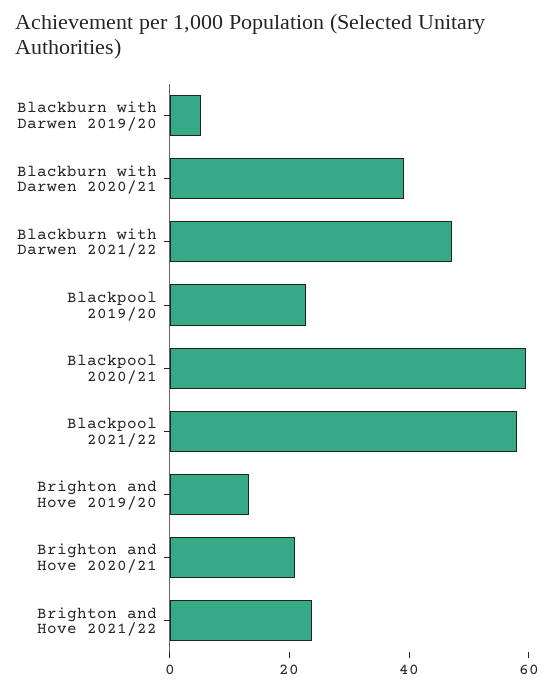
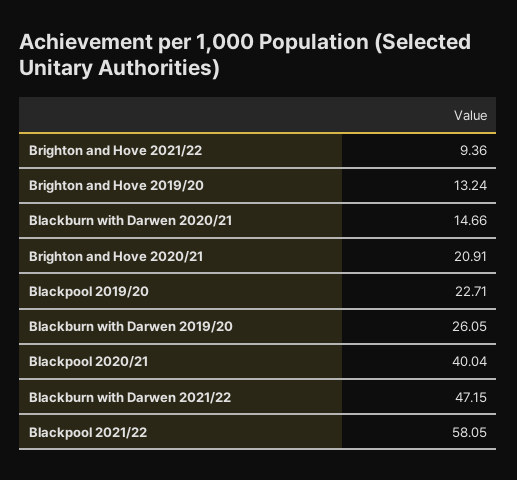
  {
-   "Blackburn with Darwen 2019/20": 5,
+   "Blackburn with Darwen 2019/20": 26.05,
-   "Blackburn with Darwen 2020/21": 40,
+   "Blackburn with Darwen 2020/21": 14.66,
    "Blackburn with Darwen 2021/22": 47.15,
    "Blackpool 2019/20": 22.71,
-   "Blackpool 2020/21": 60,
+   "Blackpool 2020/21": 40.04,
    "Blackpool 2021/22": 58.05,
    "Brighton and Hove 2019/20": 13.24,
    "Brighton and Hove 2020/21": 20.91,
-   "Brighton and Hove 2021/22": 25
+   "Brighton and Hove 2021/22": 9.36
  }

